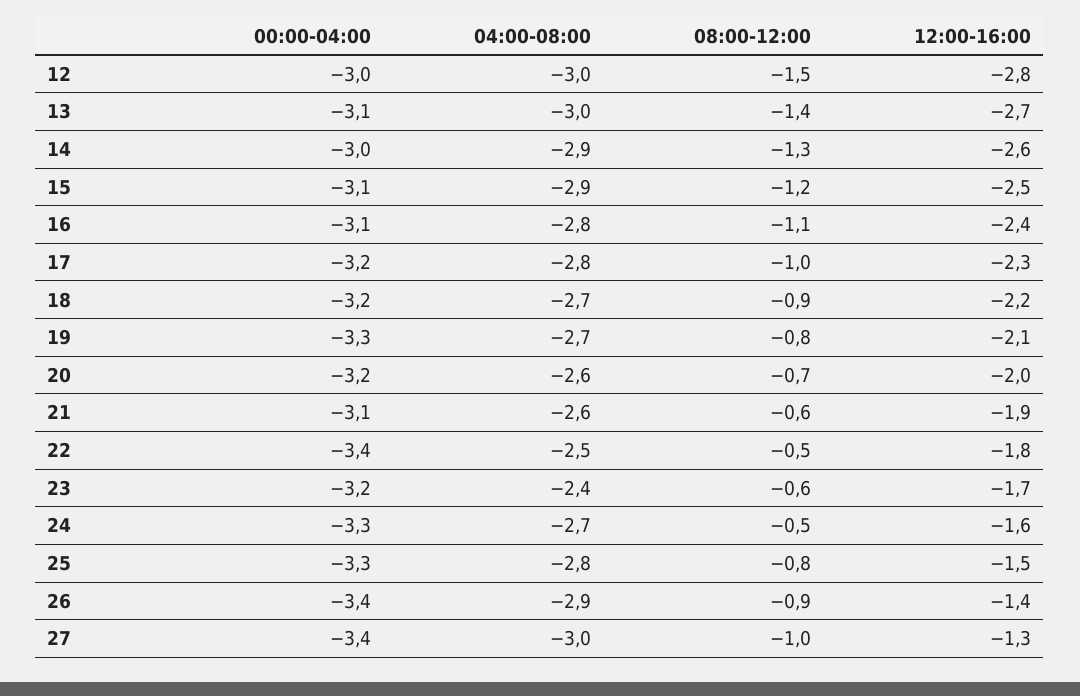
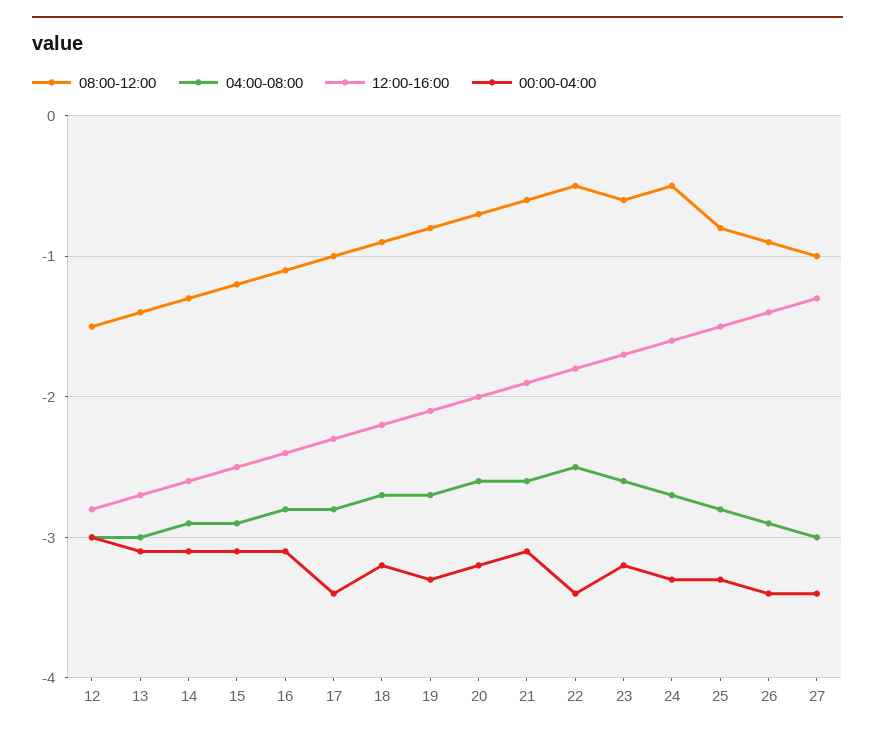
  {
    "00:00-04:00": {
      "12": -3,
      "13": -3.1,
-     "14": -3,
+     "14": -3.1,
      "15": -3.1,
      "16": -3.1,
-     "17": -3.2,
+     "17": -3.4,
      "18": -3.2,
      "19": -3.3,
      "20": -3.2,
      "21": -3.1,
      "22": -3.4,
      "23": -3.2,
      "24": -3.3,
      "25": -3.3,
      "26": -3.4,
      "27": -3.4
    },
    "04:00-08:00": {
      "12": -3,
      "13": -3,
      "14": -2.9,
      "15": -2.9,
      "16": -2.8,
      "17": -2.8,
      "18": -2.7,
      "19": -2.7,
      "20": -2.6,
      "21": -2.6,
      "22": -2.5,
-     "23": -2.4,
+     "23": -2.6,
      "24": -2.7,
      "25": -2.8,
      "26": -2.9,
      "27": -3
    },
    "08:00-12:00": {
      "12": -1.5,
      "13": -1.4,
      "14": -1.3,
      "15": -1.2,
      "16": -1.1,
      "17": -1,
      "18": -0.9,
      "19": -0.8,
      "20": -0.7,
      "21": -0.6,
      "22": -0.5,
      "23": -0.6,
      "24": -0.5,
      "25": -0.8,
      "26": -0.9,
      "27": -1
    },
    "12:00-16:00": {
      "12": -2.8,
      "13": -2.7,
      "14": -2.6,
      "15": -2.5,
      "16": -2.4,
      "17": -2.3,
      "18": -2.2,
      "19": -2.1,
      "20": -2,
      "21": -1.9,
      "22": -1.8,
      "23": -1.7,
      "24": -1.6,
      "25": -1.5,
      "26": -1.4,
      "27": -1.3
    }
  }

